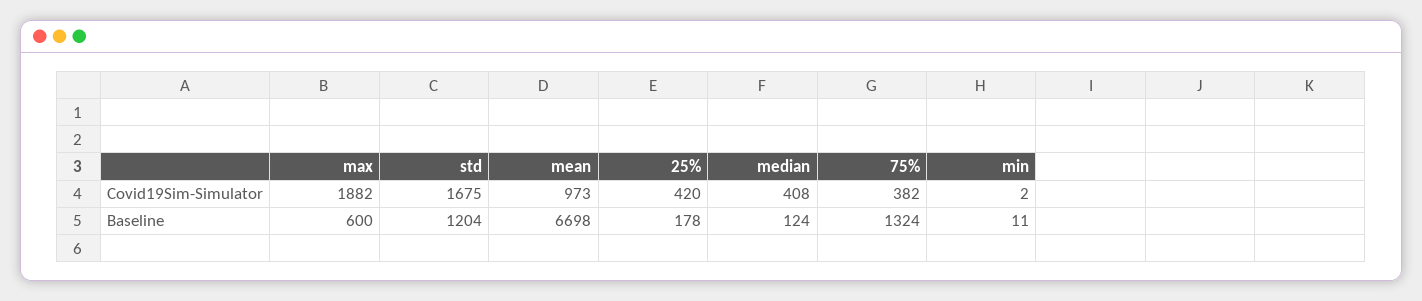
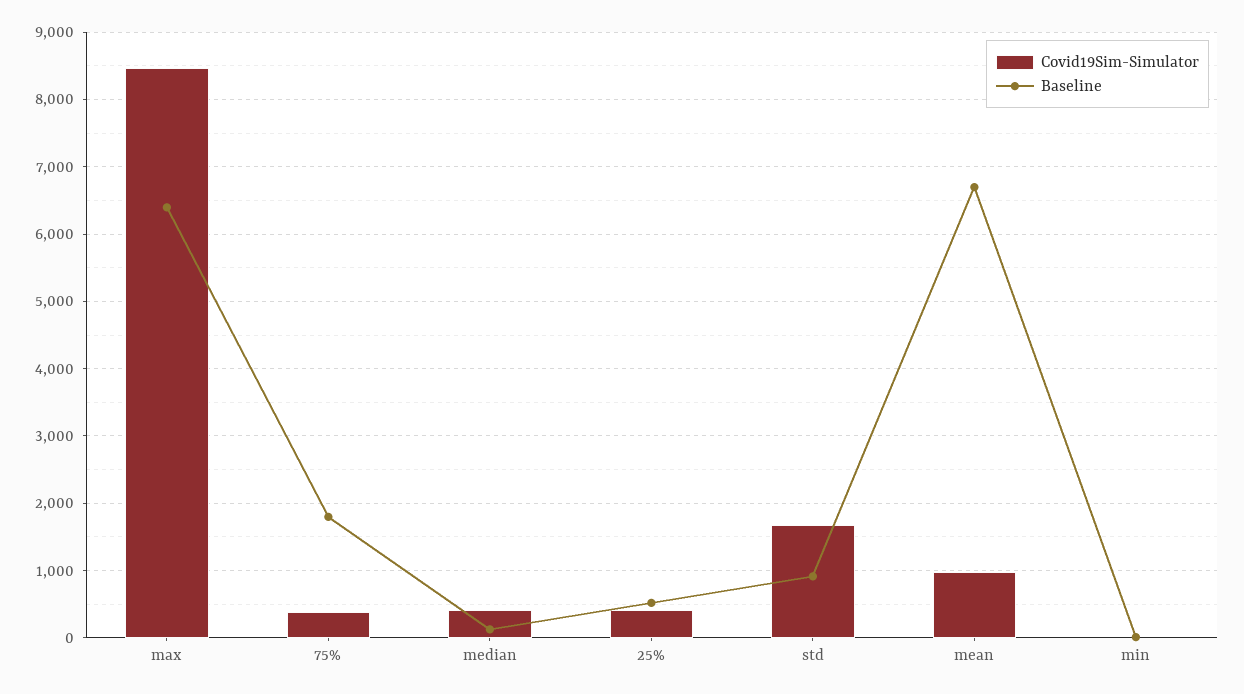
  {
    "Covid19Sim-Simulator": {
-     "max": 1882,
+     "max": 8500,
      "std": 1675,
      "mean": 973,
      "25%": 420,
      "median": 408,
      "75%": 382,
      "min": 2
    },
    "Baseline": {
-     "max": 600,
+     "max": 6400,
-     "std": 1204,
+     "std": 900,
      "mean": 6698,
-     "25%": 178,
+     "25%": 500,
      "median": 124,
-     "75%": 1324,
+     "75%": 1800,
      "min": 11
    }
  }

